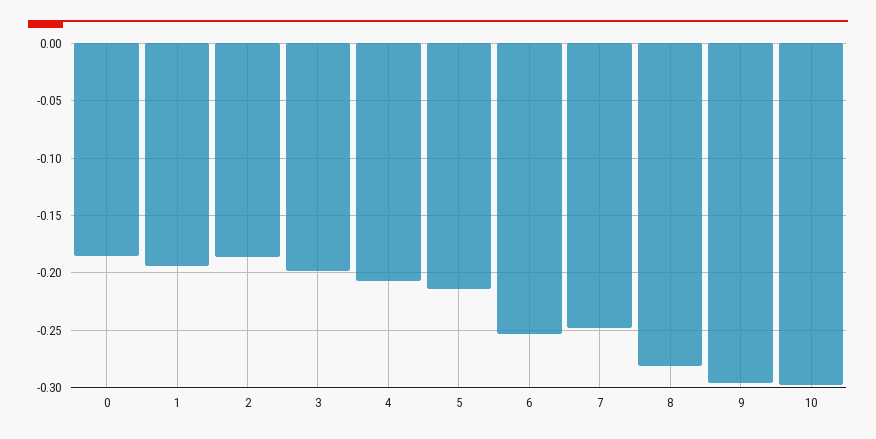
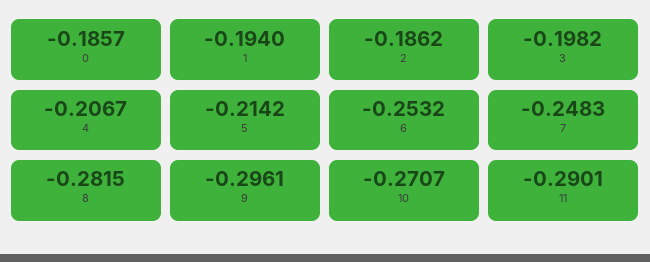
  {
    "0": -0.1857,
    "1": -0.194,
    "2": -0.1862,
    "3": -0.1982,
    "4": -0.2067,
    "5": -0.2142,
    "6": -0.2532,
    "7": -0.2483,
    "8": -0.2815,
    "9": -0.2961,
-   "10": -0.3
+   "10": -0.2707,
+   "11": -0.2901
  }

